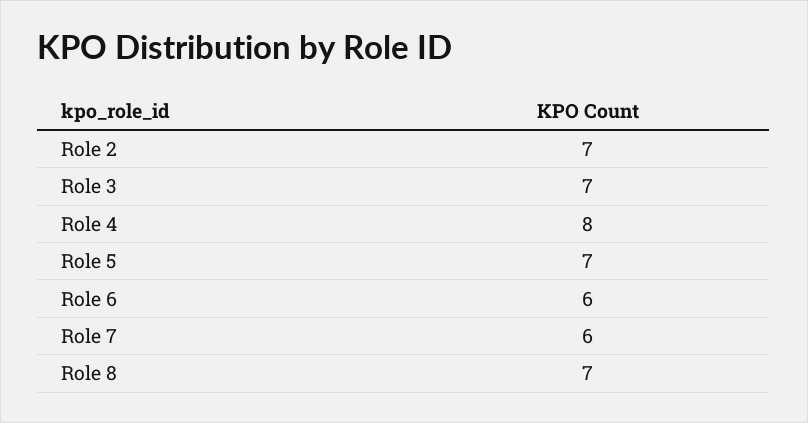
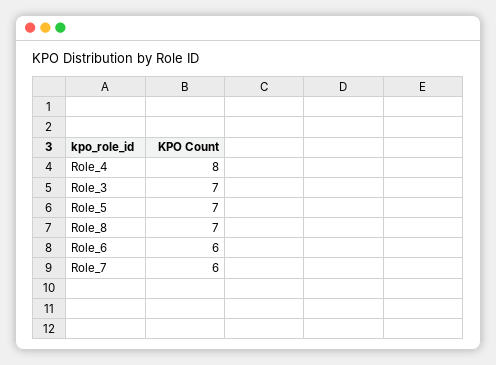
  {
-   "Role 2": 7,
    "Role 3": 7,
    "Role 4": 8,
    "Role 5": 7,
    "Role 6": 6,
    "Role 7": 6,
    "Role 8": 7
  }

